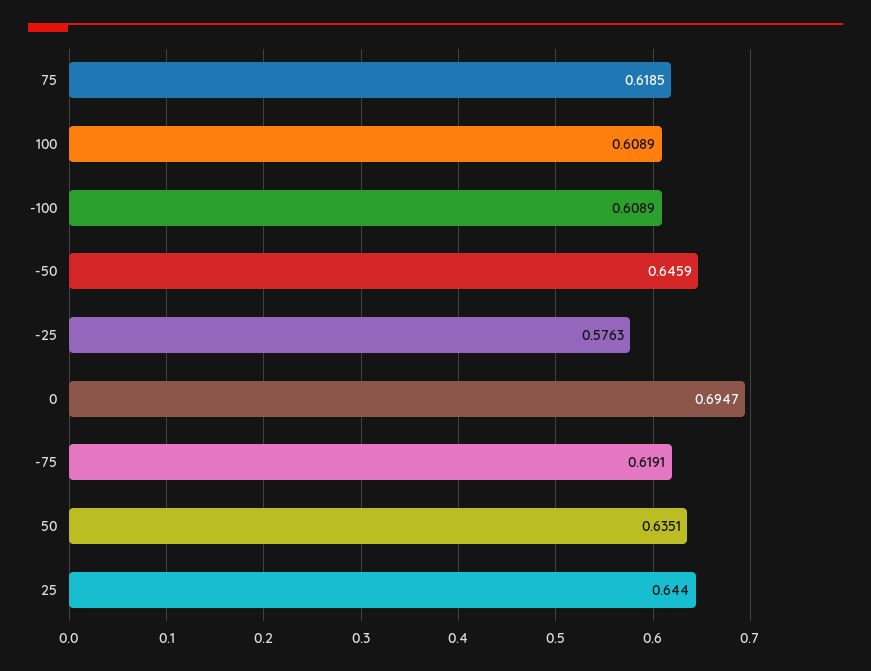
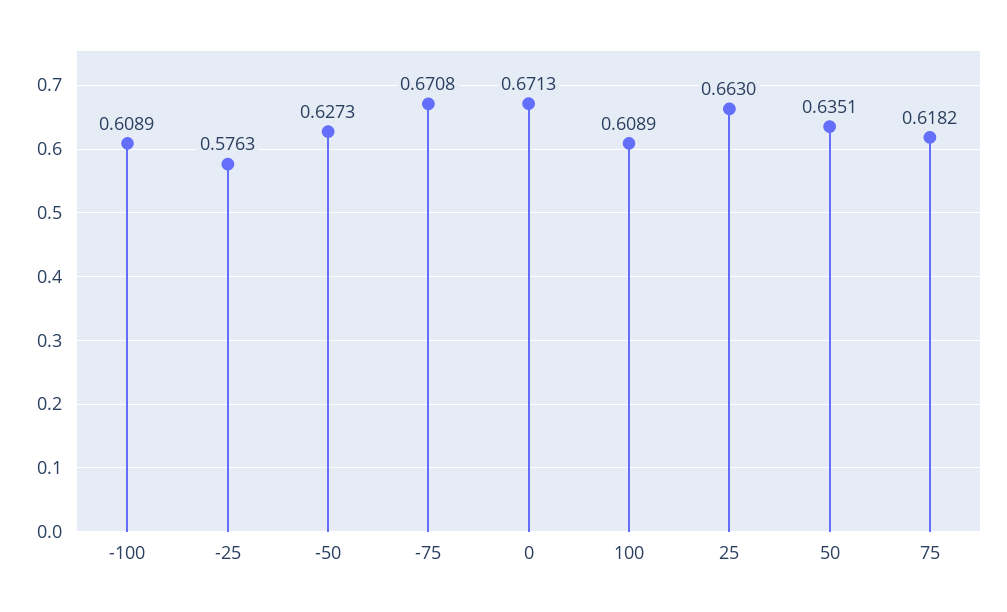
  {
-   "75": 0.6185,
+   "75": 0.6182,
    "100": 0.6089,
    "-100": 0.6089,
-   "-50": 0.6459,
+   "-50": 0.6273,
    "-25": 0.5763,
-   "0": 0.6947,
+   "0": 0.6713,
-   "-75": 0.6191,
+   "-75": 0.6708,
    "50": 0.6351,
-   "25": 0.644
+   "25": 0.663
  }

